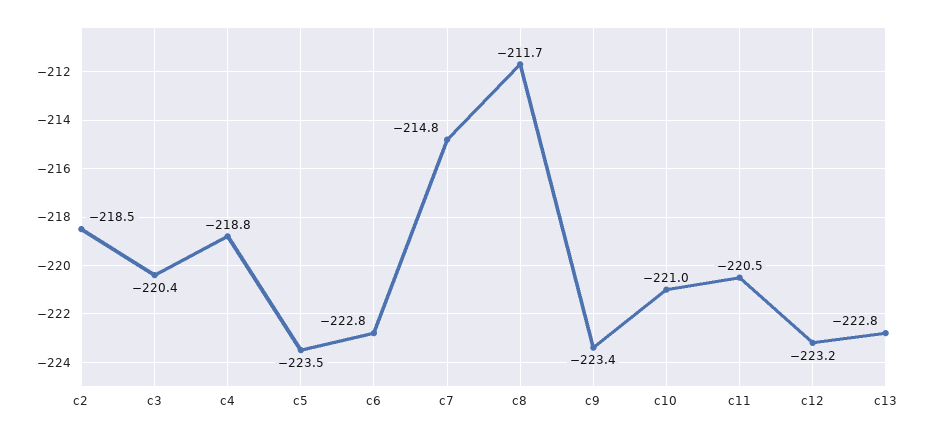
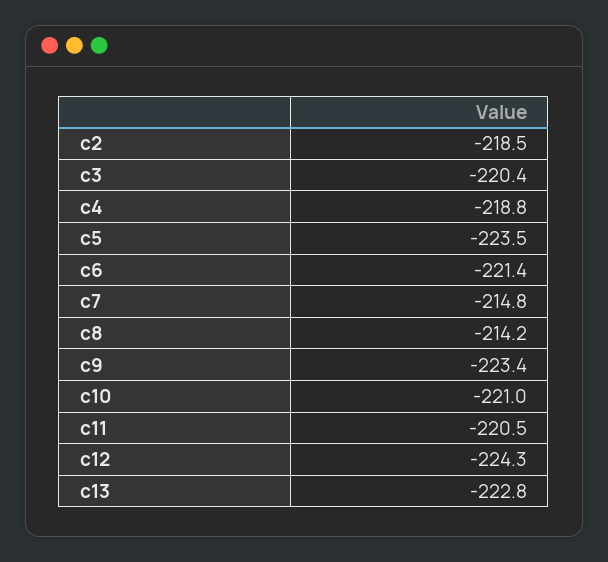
  {
    "c2": -218.5,
    "c3": -220.4,
    "c4": -218.8,
    "c5": -223.5,
-   "c6": -222.8,
+   "c6": -221.4,
    "c7": -214.8,
-   "c8": -211.7,
+   "c8": -214.2,
    "c9": -223.4,
    "c10": -221,
    "c11": -220.5,
-   "c12": -223.2,
+   "c12": -224.3,
    "c13": -222.8
  }

